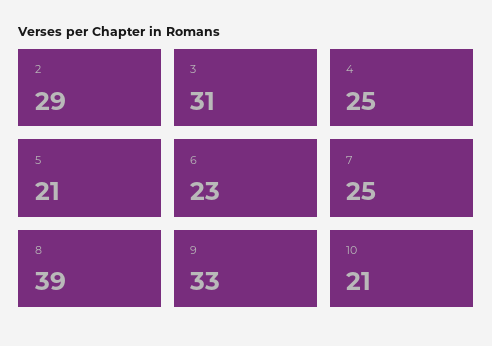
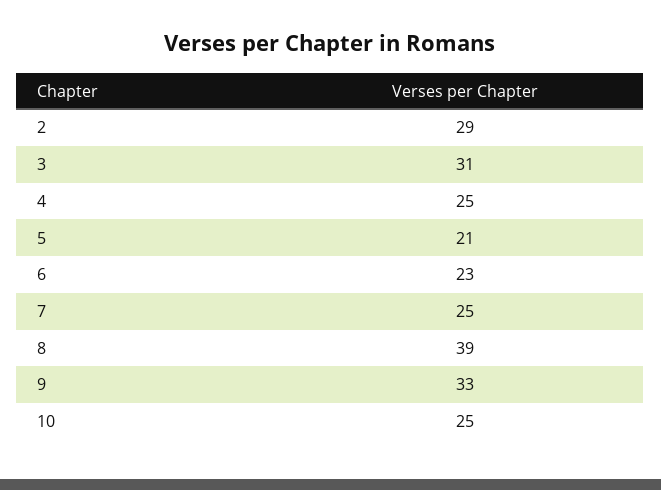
  {
    "2": 29,
    "3": 31,
    "4": 25,
    "5": 21,
    "6": 23,
    "7": 25,
    "8": 39,
    "9": 33,
-   "10": 21
+   "10": 25
  }

